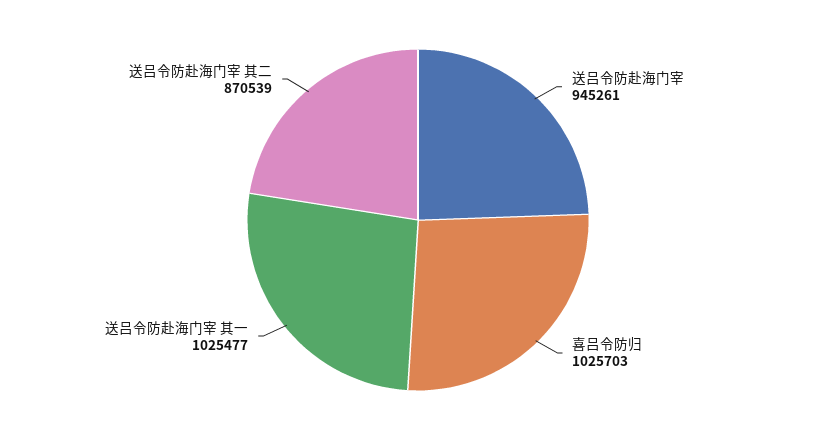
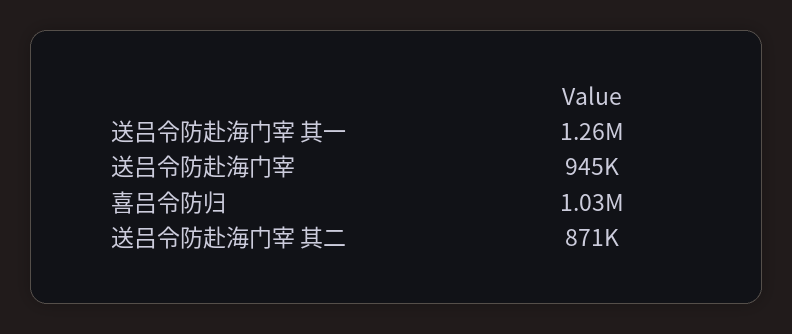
  {
    "送吕令防赴海门宰": 945261,
    "喜吕令防归": 1025703,
-   "送吕令防赴海门宰 其一": 1025477,
+   "送吕令防赴海门宰 其一": 1260000,
    "送吕令防赴海门宰 其二": 870539
  }

